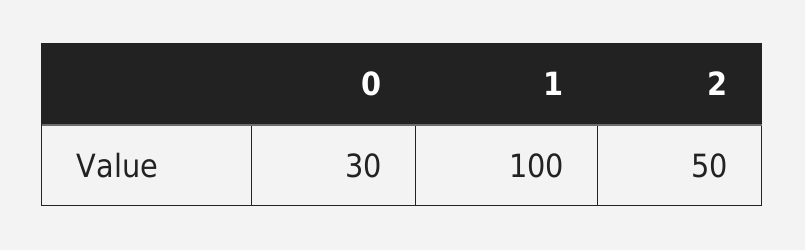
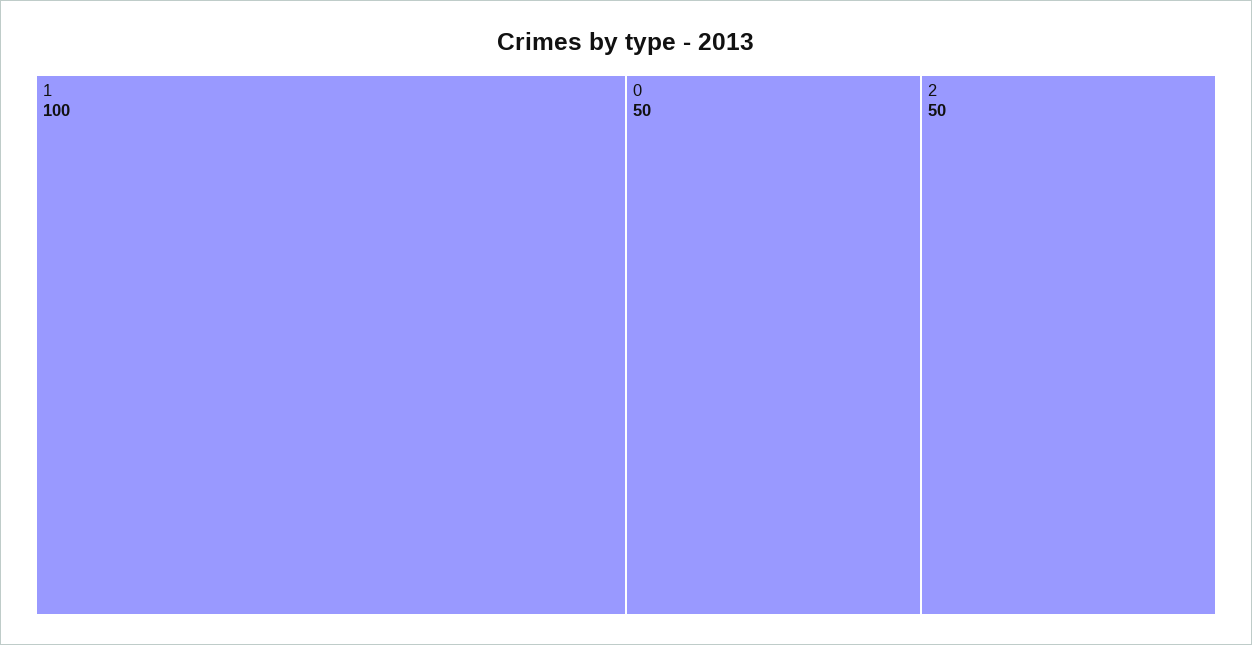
  {
-   "0": 30,
+   "0": 50,
    "1": 100,
    "2": 50
  }

